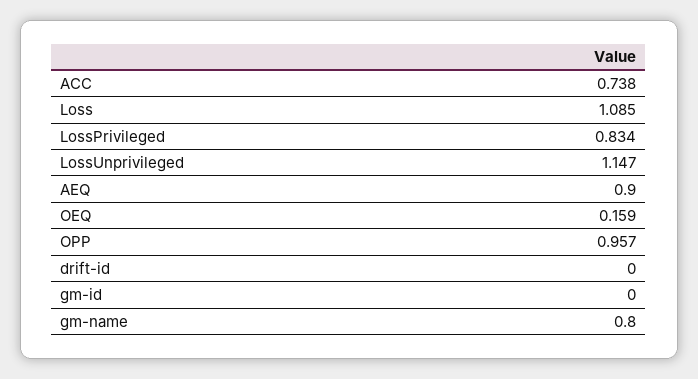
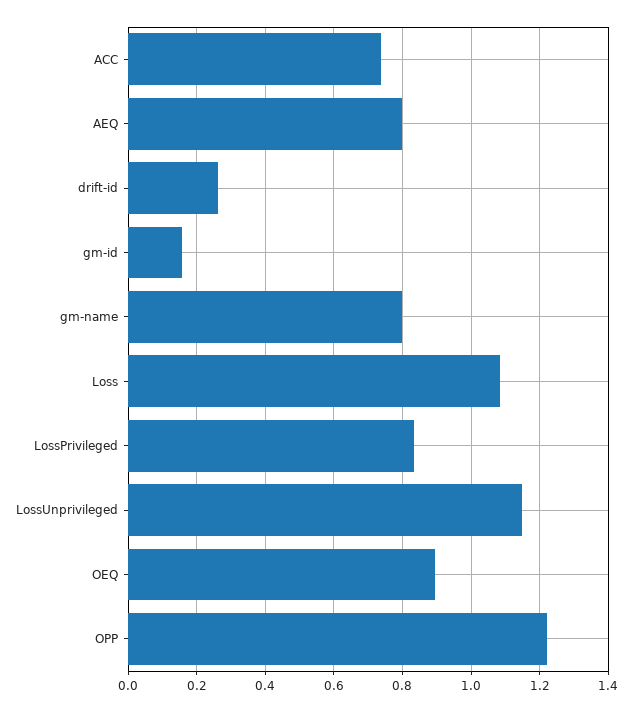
  {
    "ACC": 0.738,
    "Loss": 1.085,
    "LossPrivileged": 0.834,
    "LossUnprivileged": 1.147,
-   "AEQ": 0.9,
+   "AEQ": 0.8,
-   "OEQ": 0.159,
+   "OEQ": 0.9,
-   "OPP": 0.957,
+   "OPP": 1.22,
-   "drift-id": 0,
+   "drift-id": 0.26,
-   "gm-id": 0,
+   "gm-id": 0.16,
    "gm-name": 0.8
  }

